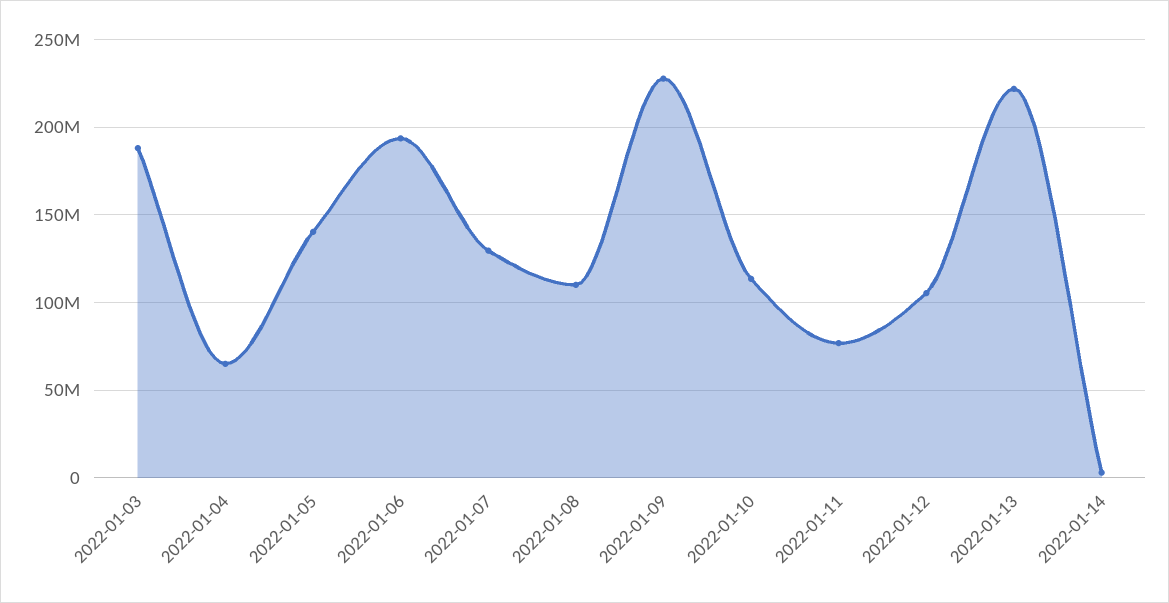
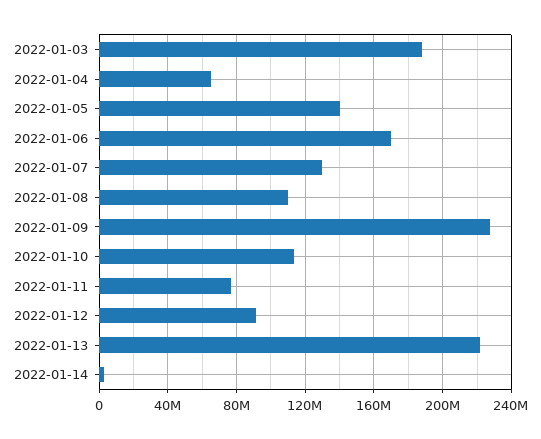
  {
    "2022-01-03": 190000000,
    "2022-01-04": 65000000,
    "2022-01-05": 140000000,
-   "2022-01-06": 195000000,
+   "2022-01-06": 170000000,
    "2022-01-07": 130000000,
    "2022-01-08": 110000000,
    "2022-01-09": 230000000,
    "2022-01-10": 115000000,
    "2022-01-11": 75000000,
-   "2022-01-12": 105000000,
+   "2022-01-12": 90000000,
    "2022-01-13": 220000000,
    "2022-01-14": 5000000
  }

